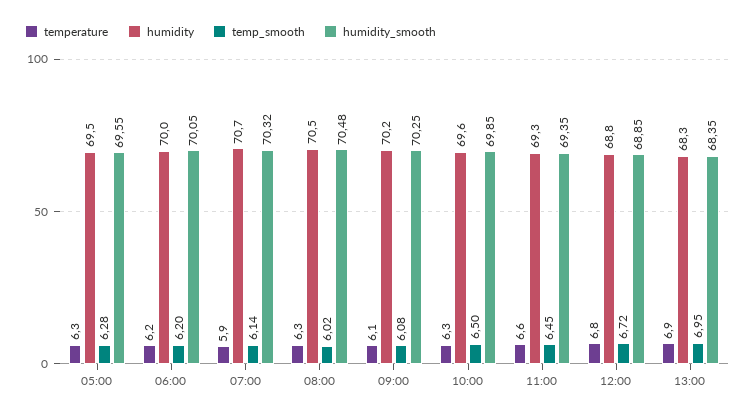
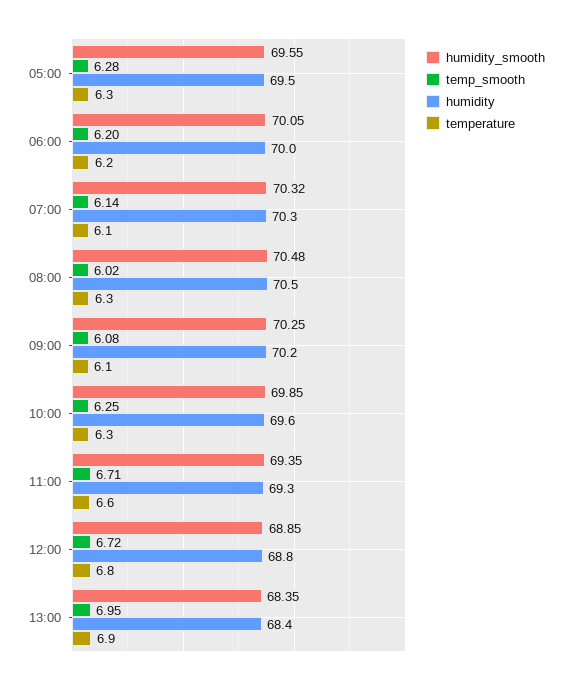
  {
    "temperature": {
      "05:00": 6.3,
      "06:00": 6.2,
-     "07:00": 5.9,
+     "07:00": 6.1,
      "08:00": 6.3,
      "09:00": 6.1,
      "10:00": 6.3,
      "11:00": 6.6,
      "12:00": 6.8,
      "13:00": 6.9
    },
    "humidity": {
      "05:00": 69.5,
      "06:00": 70,
-     "07:00": 70.7,
+     "07:00": 70.3,
      "08:00": 70.5,
      "09:00": 70.2,
      "10:00": 69.6,
      "11:00": 69.3,
      "12:00": 68.8,
-     "13:00": 68.3
+     "13:00": 68.4
    },
    "temp_smooth": {
      "05:00": 6.28,
      "06:00": 6.2,
      "07:00": 6.14,
      "08:00": 6.02,
      "09:00": 6.08,
-     "10:00": 6.5,
+     "10:00": 6.25,
-     "11:00": 6.45,
+     "11:00": 6.71,
      "12:00": 6.72,
      "13:00": 6.95
    },
    "humidity_smooth": {
      "05:00": 69.55,
      "06:00": 70.05,
      "07:00": 70.32,
      "08:00": 70.48,
      "09:00": 70.25,
      "10:00": 69.85,
      "11:00": 69.35,
      "12:00": 68.85,
      "13:00": 68.35
    }
  }

